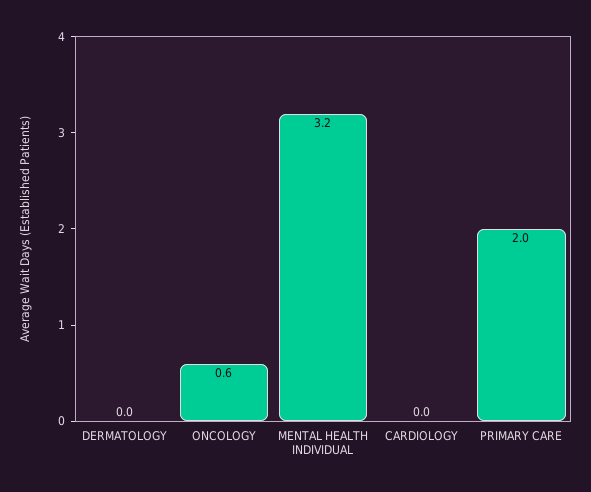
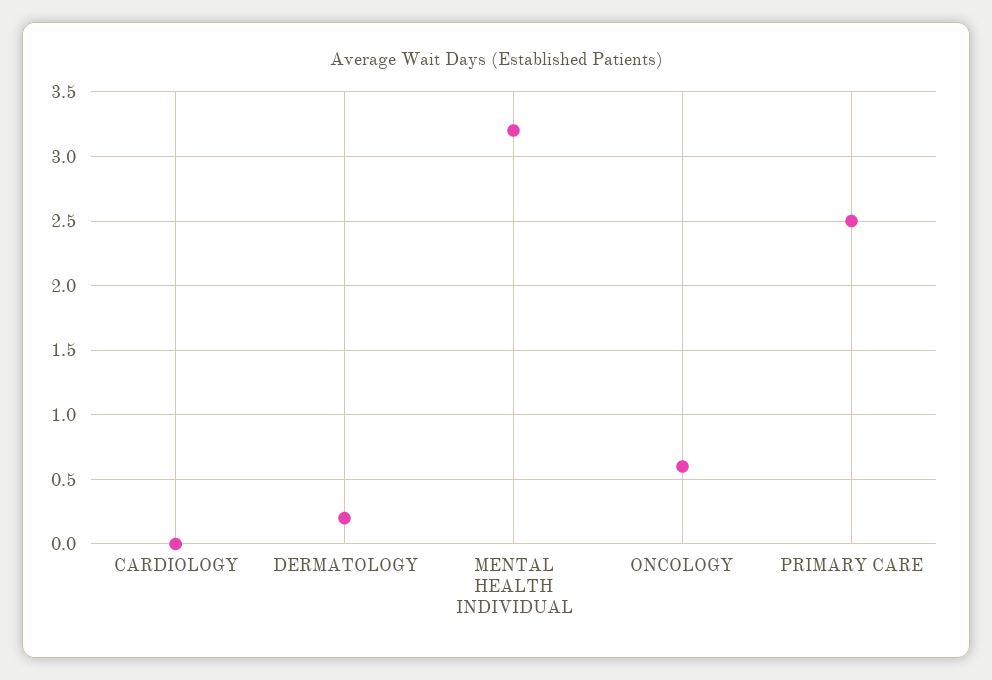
  {
-   "DERMATOLOGY": 0,
+   "DERMATOLOGY": 0.2,
    "ONCOLOGY": 0.6,
    "MENTAL HEALTH INDIVIDUAL": 3.2,
    "CARDIOLOGY": 0,
-   "PRIMARY CARE": 2
+   "PRIMARY CARE": 2.5
  }

